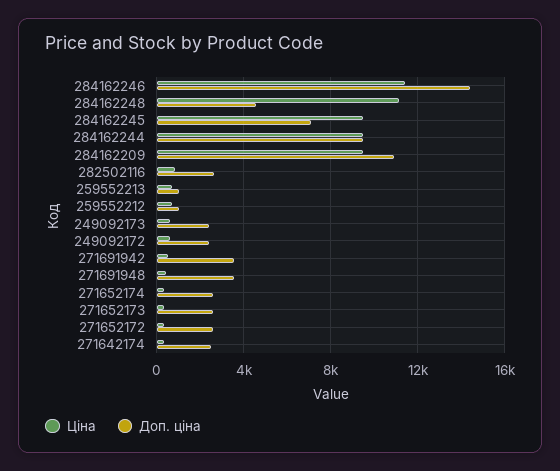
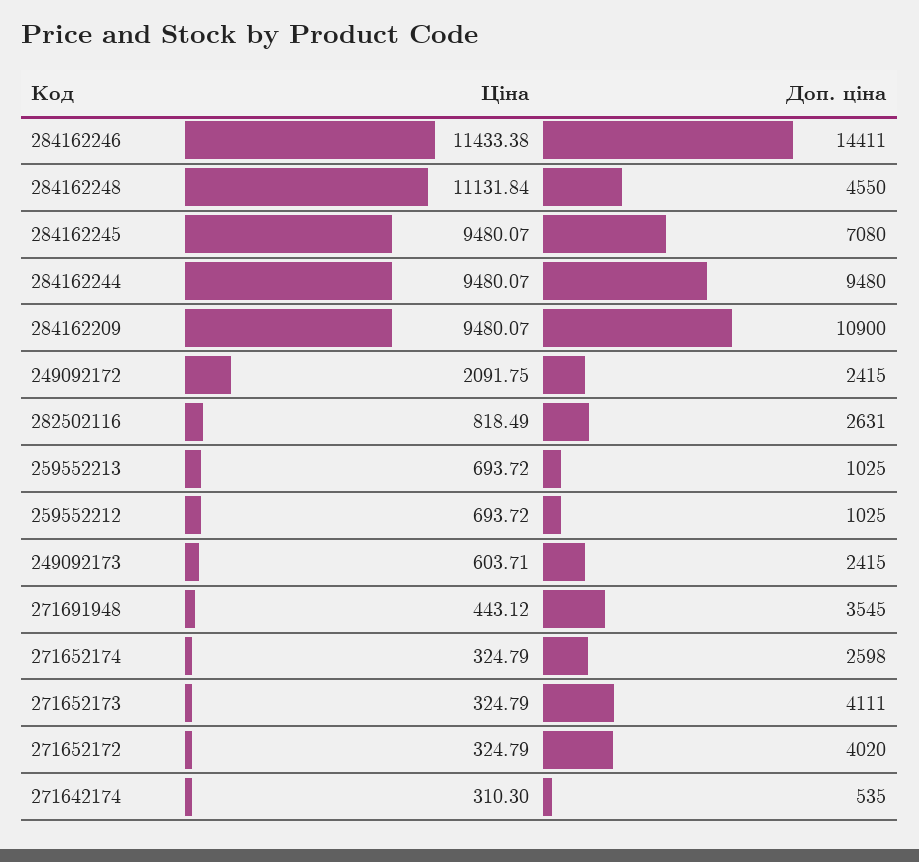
  {
    "Ціна": {
      "284162246": 11433.38,
      "284162248": 11131.84,
      "284162245": 9480.07,
      "284162244": 9480.07,
      "284162209": 9480.07,
      "282502116": 818.49,
      "259552213": 693.72,
      "259552212": 693.72,
      "249092173": 603.71,
-     "249092172": 500,
+     "249092172": 2091.75,
-     "271691942": 500,
      "271691948": 443.12,
      "271652174": 324.79,
      "271652173": 324.79,
      "271652172": 324.79,
      "271642174": 310.3
    },
    "Доп. ціна": {
      "284162246": 14411,
      "284162248": 4550,
      "284162245": 7080,
      "284162244": 9480,
      "284162209": 10900,
      "282502116": 2631,
      "259552213": 1025,
      "259552212": 1025,
      "249092173": 2415,
      "249092172": 2415,
-     "271691942": 3500,
      "271691948": 3545,
      "271652174": 2598,
-     "271652173": 2500,
+     "271652173": 4111,
-     "271652172": 2500,
+     "271652172": 4020,
-     "271642174": 2500
+     "271642174": 535
    }
  }

